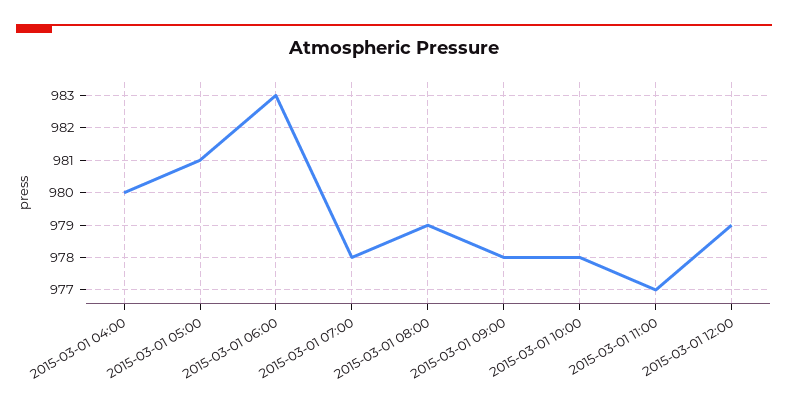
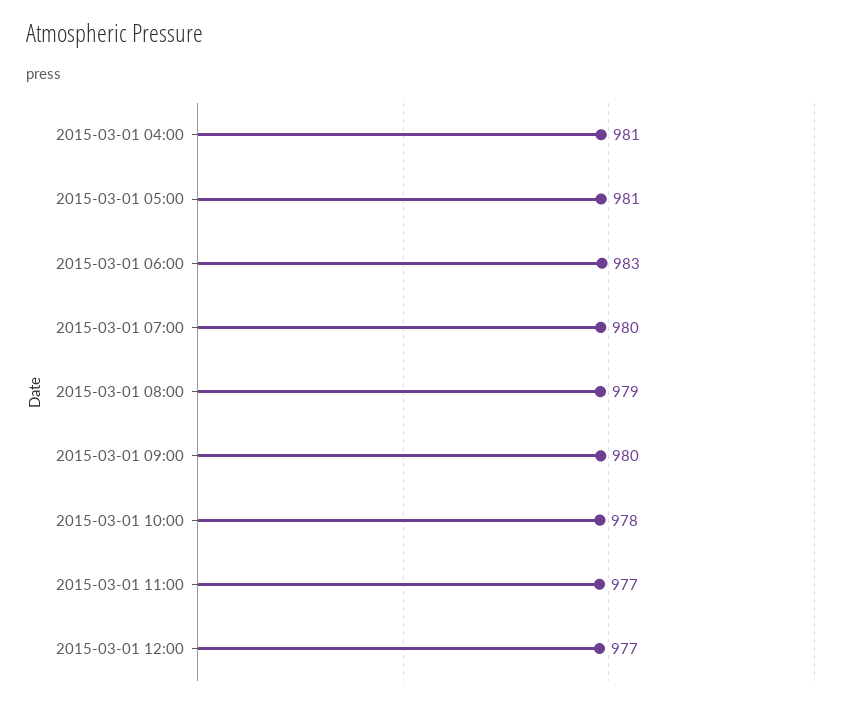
  {
-   "2015-03-01 04:00": 980,
+   "2015-03-01 04:00": 981,
    "2015-03-01 05:00": 981,
    "2015-03-01 06:00": 983,
-   "2015-03-01 07:00": 978,
+   "2015-03-01 07:00": 980,
    "2015-03-01 08:00": 979,
-   "2015-03-01 09:00": 978,
+   "2015-03-01 09:00": 980,
    "2015-03-01 10:00": 978,
    "2015-03-01 11:00": 977,
-   "2015-03-01 12:00": 979
+   "2015-03-01 12:00": 977
  }

